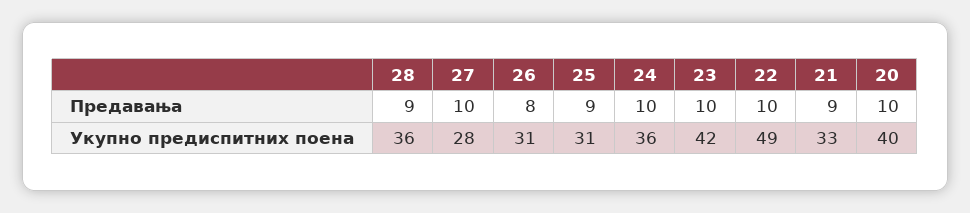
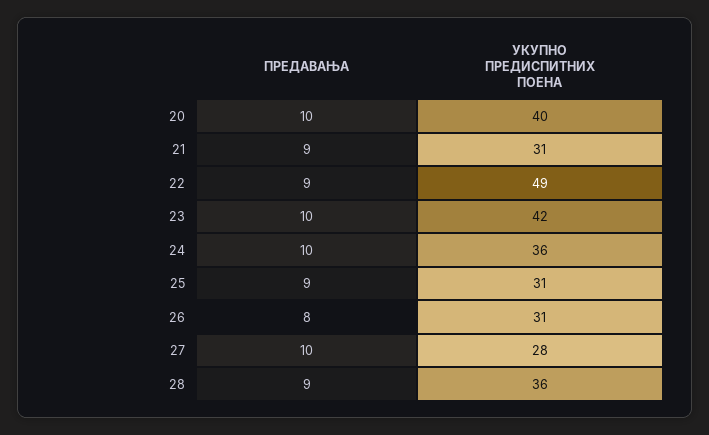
  {
    "28": {
      "Предавања": 9,
      "Укупно предиспитних поена": 36
    },
    "27": {
      "Предавања": 10,
      "Укупно предиспитних поена": 28
    },
    "26": {
      "Предавања": 8,
      "Укупно предиспитних поена": 31
    },
    "25": {
      "Предавања": 9,
      "Укупно предиспитних поена": 31
    },
    "24": {
      "Предавања": 10,
      "Укупно предиспитних поена": 36
    },
    "23": {
      "Предавања": 10,
      "Укупно предиспитних поена": 42
    },
    "22": {
-     "Предавања": 10,
+     "Предавања": 9,
      "Укупно предиспитних поена": 49
    },
    "21": {
      "Предавања": 9,
-     "Укупно предиспитних поена": 33
+     "Укупно предиспитних поена": 31
    },
    "20": {
      "Предавања": 10,
      "Укупно предиспитних поена": 40
    }
  }

